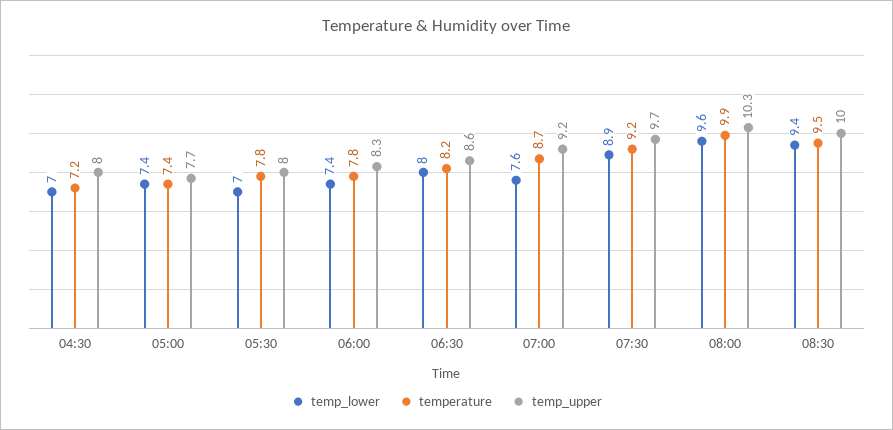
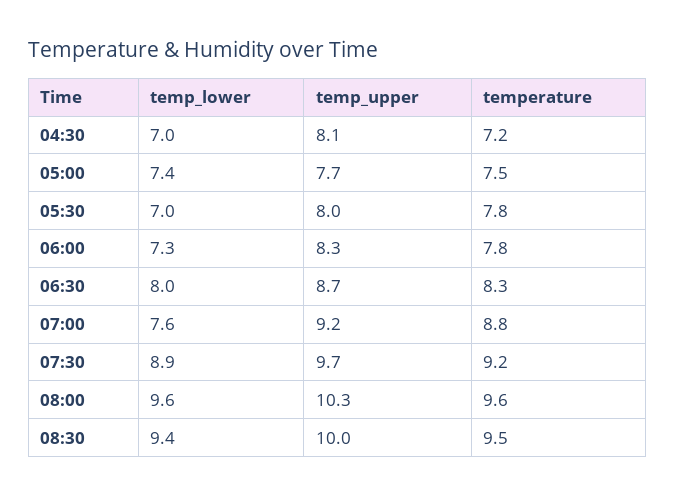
  {
    "temp_lower": {
      "04:30": 7,
      "05:00": 7.4,
      "05:30": 7,
-     "06:00": 7.4,
+     "06:00": 7.3,
      "06:30": 8,
      "07:00": 7.6,
      "07:30": 8.9,
      "08:00": 9.6,
      "08:30": 9.4
    },
    "temperature": {
      "04:30": 7.2,
-     "05:00": 7.4,
+     "05:00": 7.5,
      "05:30": 7.8,
      "06:00": 7.8,
-     "06:30": 8.2,
+     "06:30": 8.3,
-     "07:00": 8.7,
+     "07:00": 8.8,
      "07:30": 9.2,
-     "08:00": 9.9,
+     "08:00": 9.6,
      "08:30": 9.5
    },
    "temp_upper": {
-     "04:30": 8,
+     "04:30": 8.1,
      "05:00": 7.7,
      "05:30": 8,
      "06:00": 8.3,
-     "06:30": 8.6,
+     "06:30": 8.7,
      "07:00": 9.2,
      "07:30": 9.7,
      "08:00": 10.3,
      "08:30": 10
    }
  }

